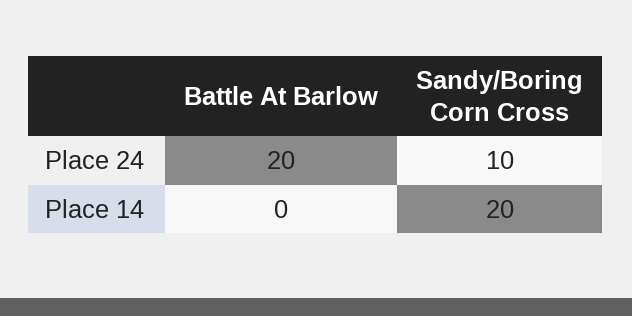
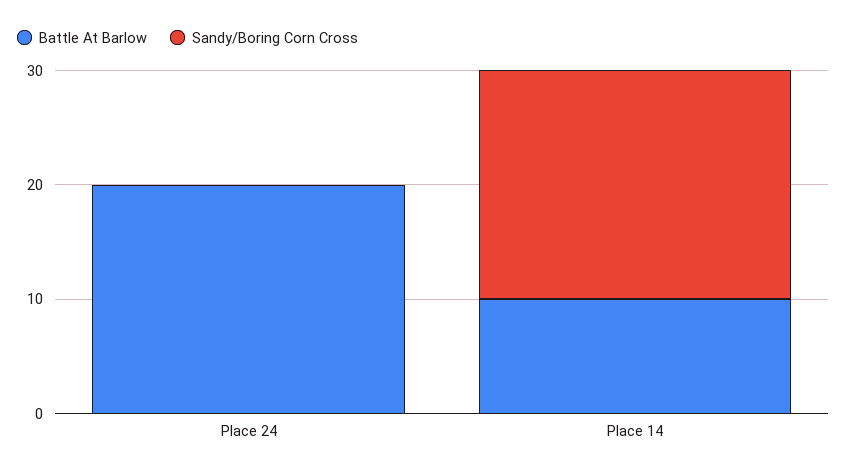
  {
    "Battle At Barlow": {
      "Place 24": 20,
-     "Place 14": 0
+     "Place 14": 10
    },
    "Sandy/Boring Corn Cross": {
-     "Place 24": 10,
+     "Place 24": 0,
      "Place 14": 20
    }
  }

